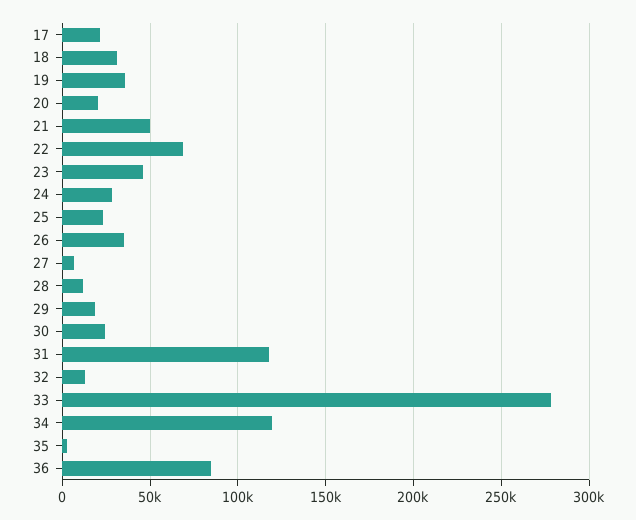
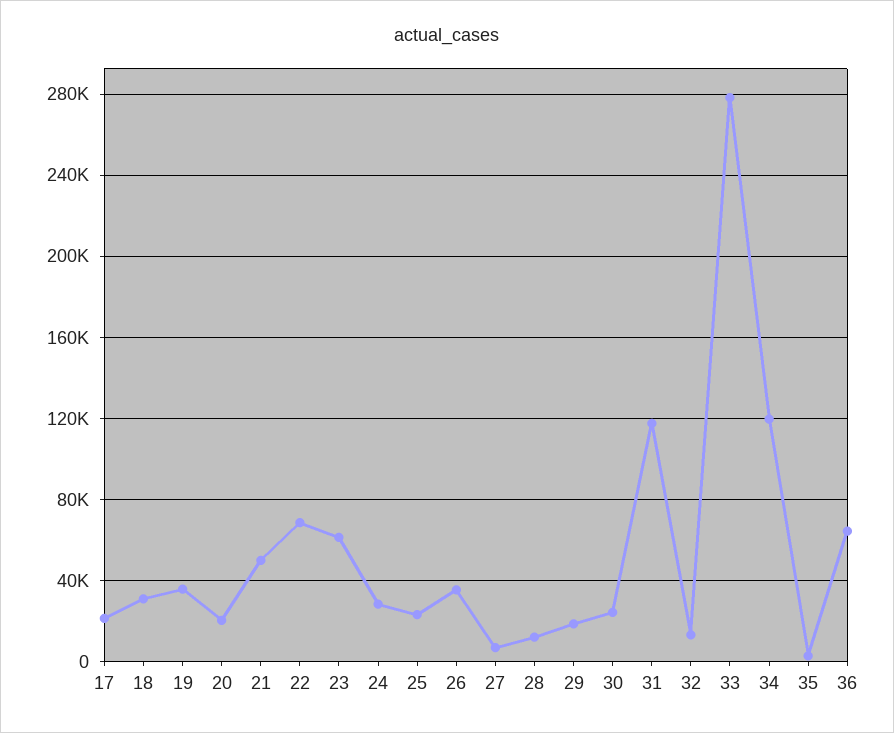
  {
    "17": 20000,
    "18": 30000,
    "19": 35000,
    "20": 20000,
    "21": 50000,
    "22": 70000,
-   "23": 45000,
+   "23": 60000,
    "24": 30000,
    "25": 25000,
    "26": 35000,
    "27": 5000,
    "28": 10000,
    "29": 20000,
    "30": 25000,
    "31": 120000,
    "32": 15000,
    "33": 280000,
    "34": 120000,
    "35": 5000,
-   "36": 85000
+   "36": 65000
  }

